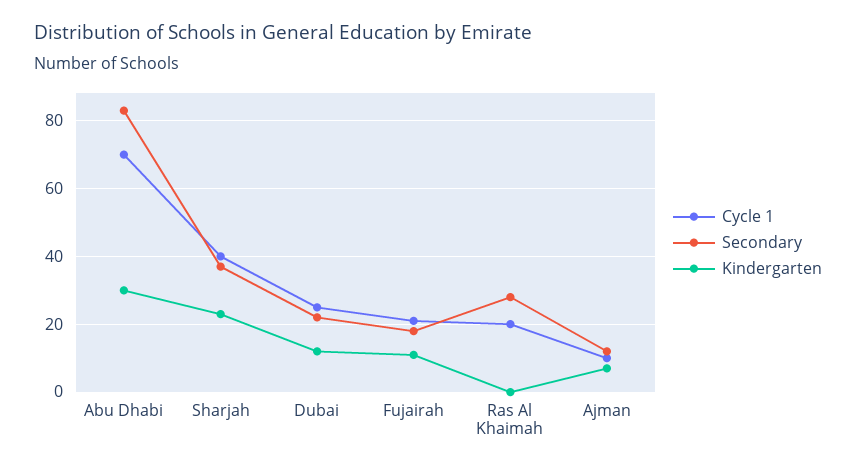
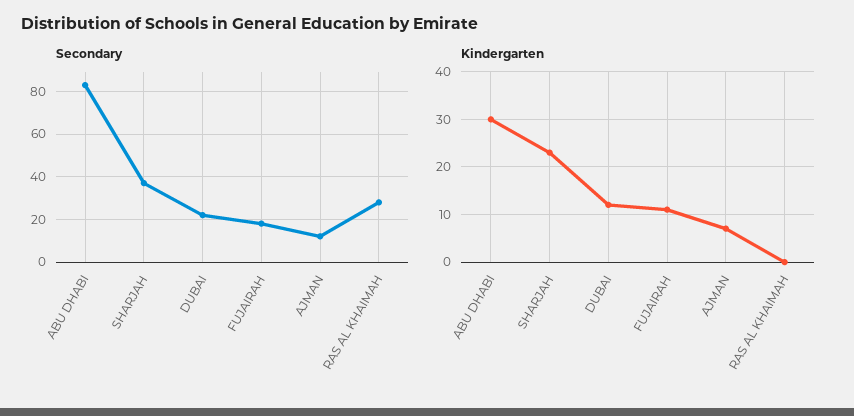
  {
-   "Cycle 1": {
-     "Abu Dhabi": 70,
-     "Sharjah": 40,
-     "Dubai": 25,
-     "Fujairah": 20,
-     "Ras Al Khaimah": 20,
-     "Ajman": 10
-   },
    "Secondary": {
      "Abu Dhabi": 85,
      "Sharjah": 35,
      "Dubai": 20,
      "Fujairah": 20,
      "Ras Al Khaimah": 30,
      "Ajman": 10
    },
    "Kindergarten": {
      "Abu Dhabi": 30,
      "Sharjah": 25,
      "Dubai": 10,
      "Fujairah": 10,
      "Ras Al Khaimah": 0,
      "Ajman": 5
    }
  }

